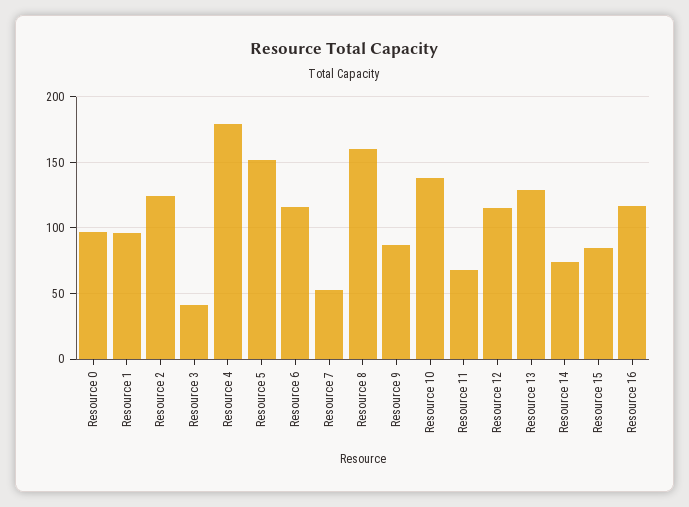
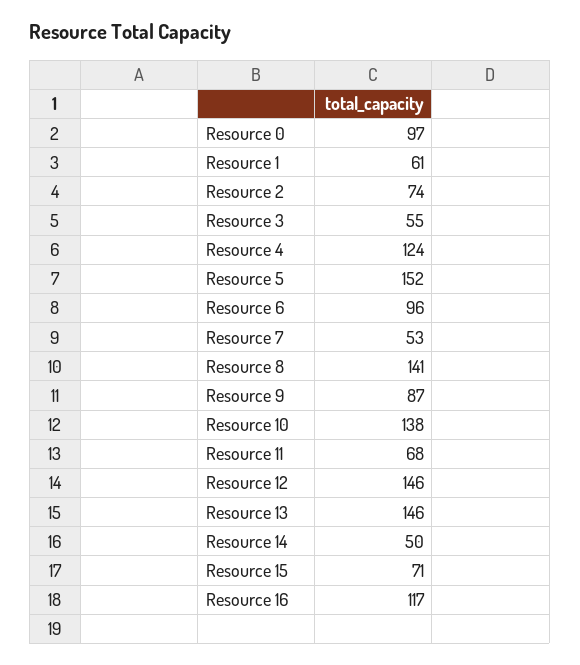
  {
    "Resource 0": 97,
-   "Resource 1": 95,
+   "Resource 1": 61,
-   "Resource 2": 125,
+   "Resource 2": 74,
-   "Resource 3": 40,
+   "Resource 3": 55,
-   "Resource 4": 180,
+   "Resource 4": 124,
    "Resource 5": 152,
-   "Resource 6": 115,
+   "Resource 6": 96,
    "Resource 7": 53,
-   "Resource 8": 160,
+   "Resource 8": 141,
    "Resource 9": 87,
    "Resource 10": 138,
    "Resource 11": 68,
-   "Resource 12": 115,
+   "Resource 12": 146,
-   "Resource 13": 130,
+   "Resource 13": 146,
-   "Resource 14": 75,
+   "Resource 14": 50,
-   "Resource 15": 85,
+   "Resource 15": 71,
    "Resource 16": 117
  }

